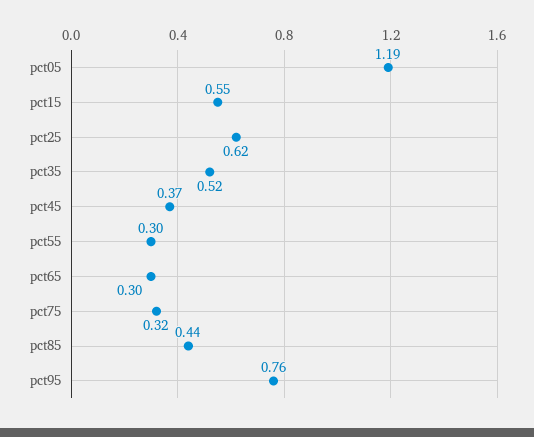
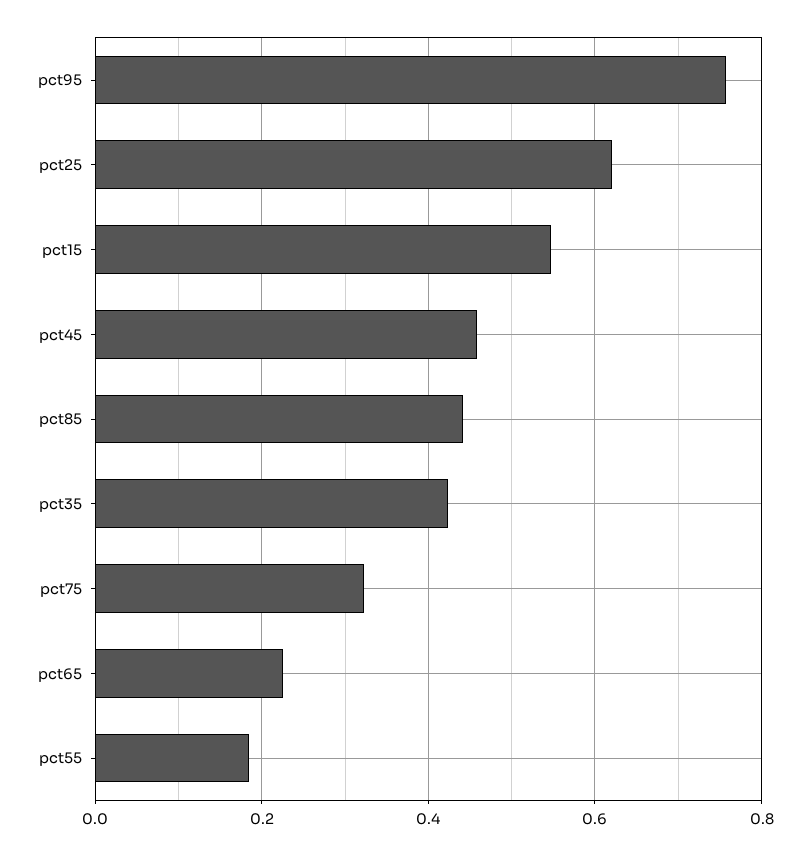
  {
-   "pct05": 1.19,
    "pct15": 0.55,
    "pct25": 0.62,
-   "pct35": 0.52,
+   "pct35": 0.42,
-   "pct45": 0.37,
+   "pct45": 0.46,
-   "pct55": 0.3,
+   "pct55": 0.18,
-   "pct65": 0.3,
+   "pct65": 0.22,
    "pct75": 0.32,
    "pct85": 0.44,
    "pct95": 0.76
  }

